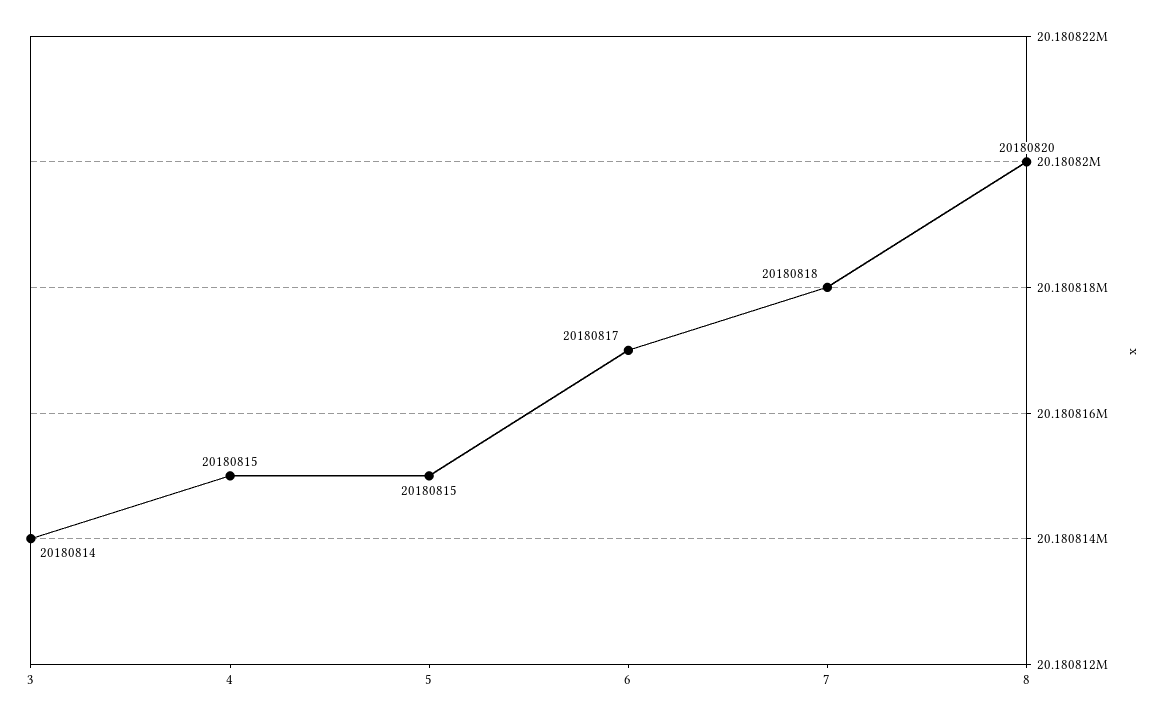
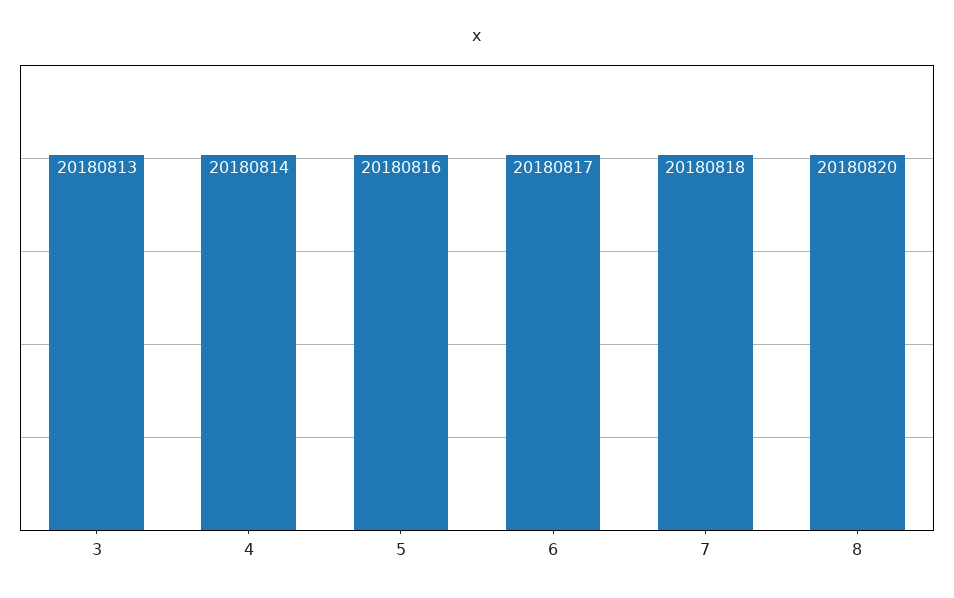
  {
-   "3": 20180814,
+   "3": 20180813,
-   "4": 20180815,
+   "4": 20180814,
-   "5": 20180815,
+   "5": 20180816,
    "6": 20180817,
    "7": 20180818,
    "8": 20180820
  }

